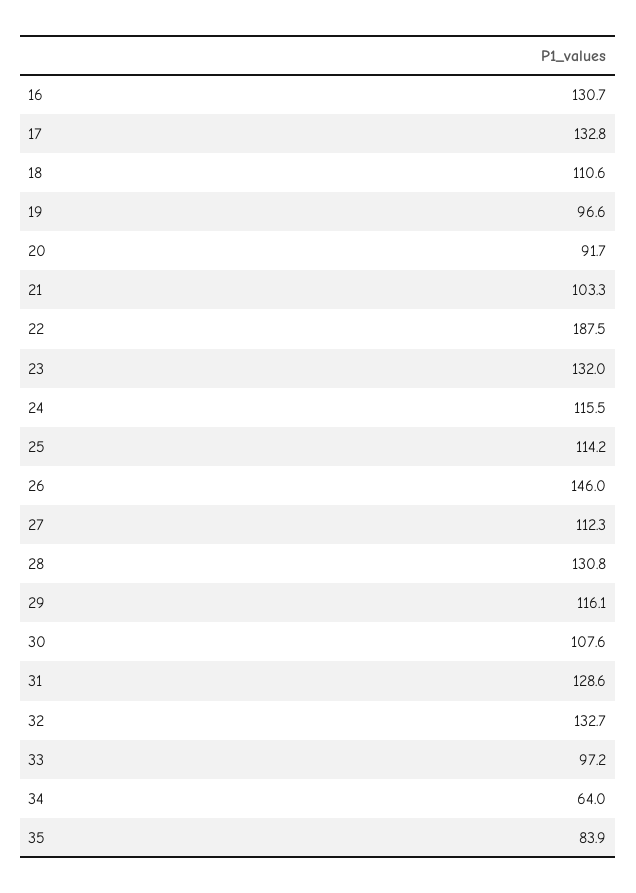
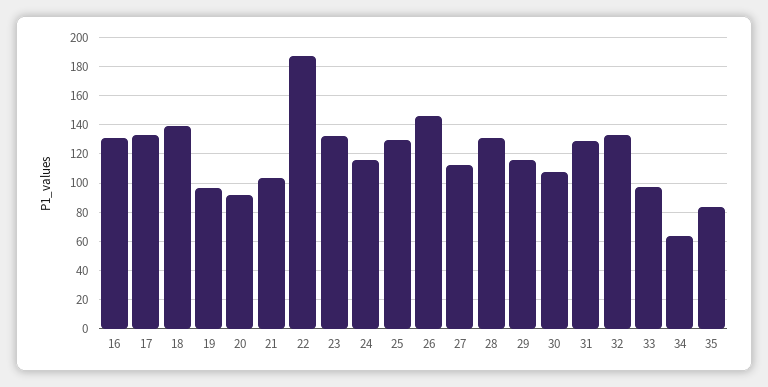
  {
    "16": 130.7,
    "17": 132.8,
-   "18": 110.6,
+   "18": 140,
    "19": 96.6,
    "20": 91.7,
    "21": 103.3,
    "22": 187.5,
    "23": 132,
    "24": 115.5,
-   "25": 114.2,
+   "25": 130,
    "26": 146,
    "27": 112.3,
    "28": 130.8,
    "29": 116.1,
    "30": 107.6,
    "31": 128.6,
    "32": 132.7,
    "33": 97.2,
    "34": 64,
    "35": 83.9
  }

